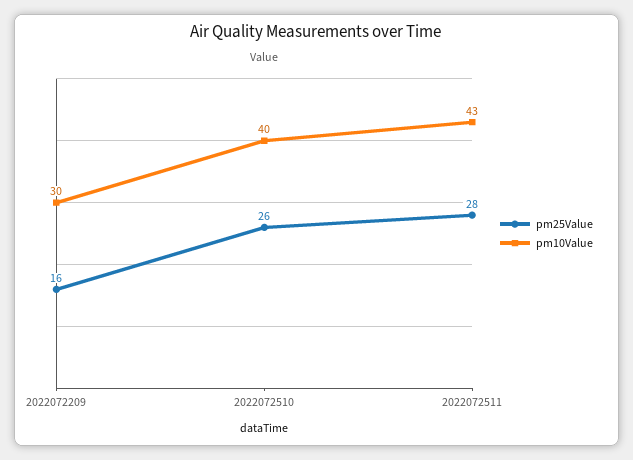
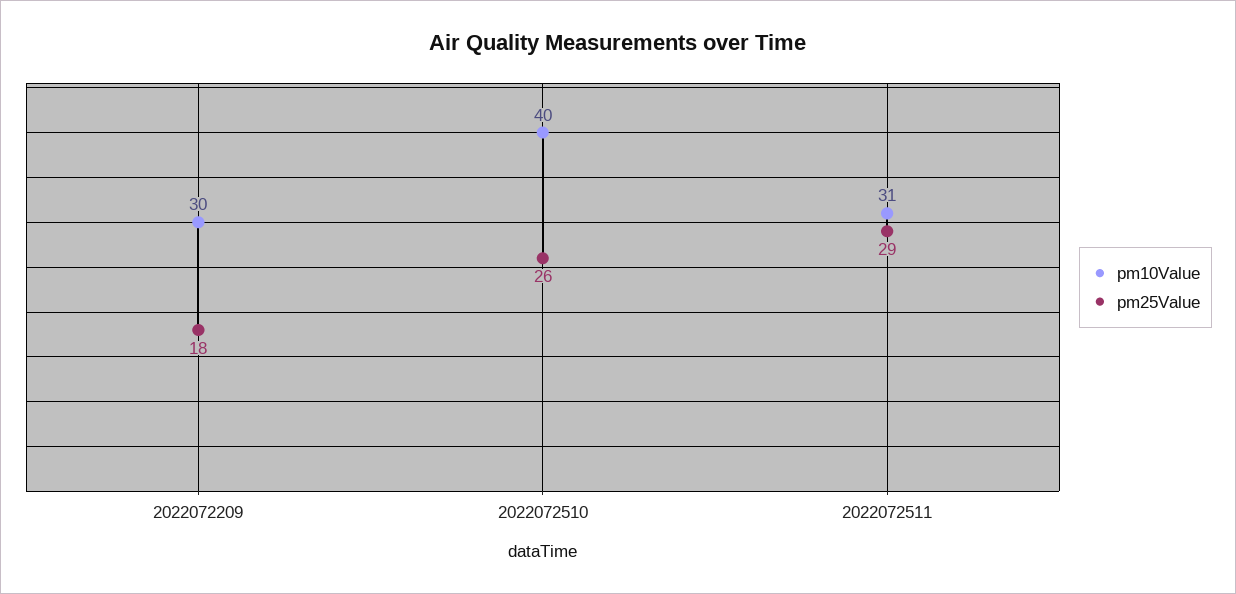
  {
    "pm25Value": {
-     "2022072209": 16,
+     "2022072209": 18,
      "2022072510": 26,
-     "2022072511": 28
+     "2022072511": 29
    },
    "pm10Value": {
      "2022072209": 30,
      "2022072510": 40,
-     "2022072511": 43
+     "2022072511": 31
    }
  }

